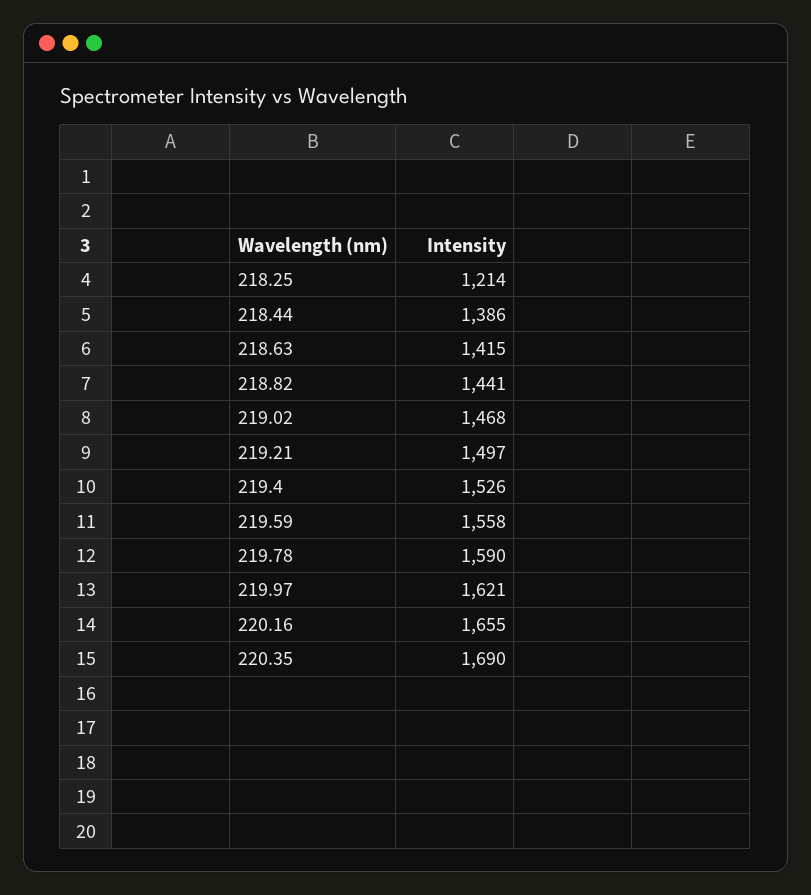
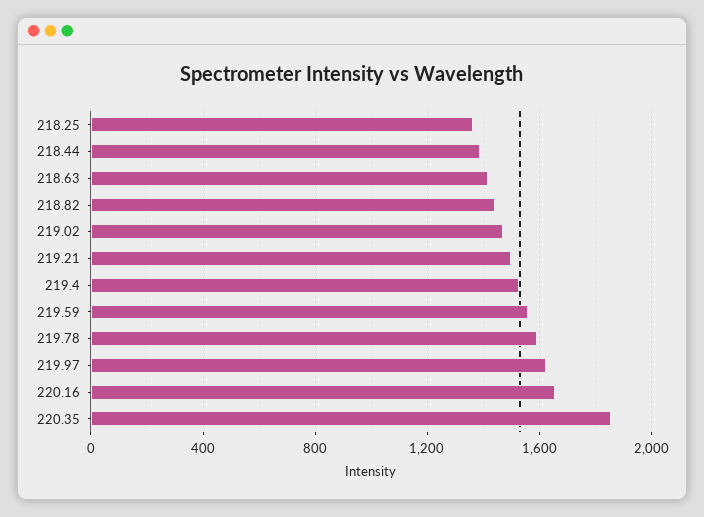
  {
-   "218.25": 1214,
+   "218.25": 1350,
    "218.44": 1386,
    "218.63": 1415,
    "218.82": 1441,
    "219.02": 1468,
    "219.21": 1497,
    "219.4": 1526,
    "219.59": 1558,
    "219.78": 1590,
    "219.97": 1621,
    "220.16": 1655,
-   "220.35": 1690
+   "220.35": 1850
  }

